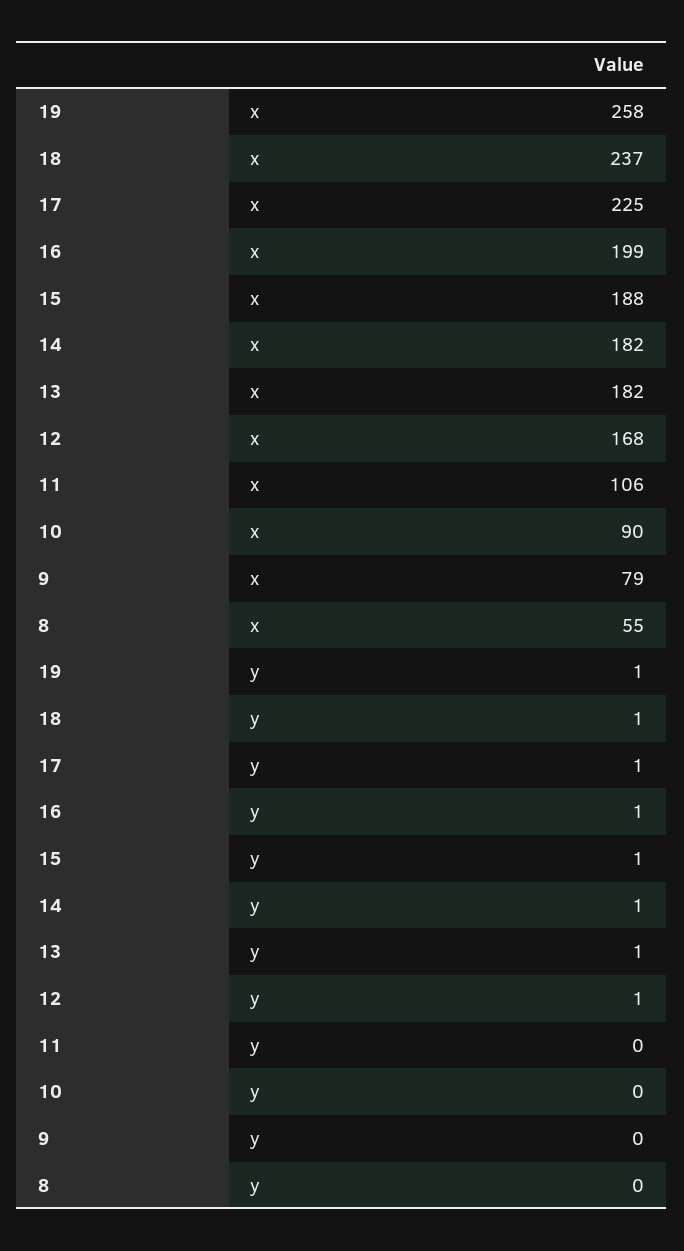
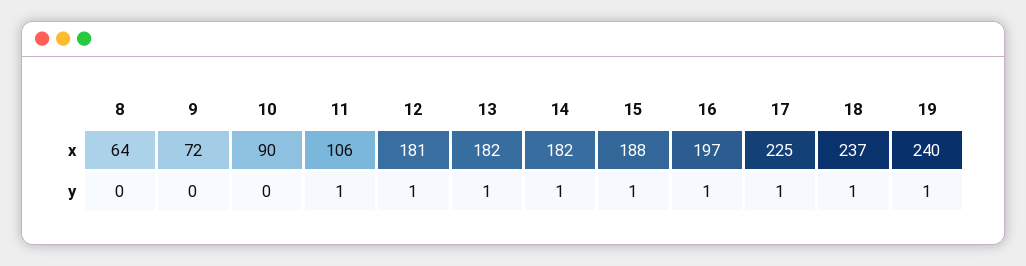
  {
    "19": {
-     "x": 258,
+     "x": 240,
      "y": 1
    },
    "18": {
      "x": 237,
      "y": 1
    },
    "17": {
      "x": 225,
      "y": 1
    },
    "16": {
-     "x": 199,
+     "x": 197,
      "y": 1
    },
    "15": {
      "x": 188,
      "y": 1
    },
    "14": {
      "x": 182,
      "y": 1
    },
    "13": {
      "x": 182,
      "y": 1
    },
    "12": {
-     "x": 168,
+     "x": 181,
      "y": 1
    },
    "11": {
      "x": 106,
-     "y": 0
+     "y": 1
    },
    "10": {
      "x": 90,
      "y": 0
    },
    "9": {
-     "x": 79,
+     "x": 72,
      "y": 0
    },
    "8": {
-     "x": 55,
+     "x": 64,
      "y": 0
    }
  }

